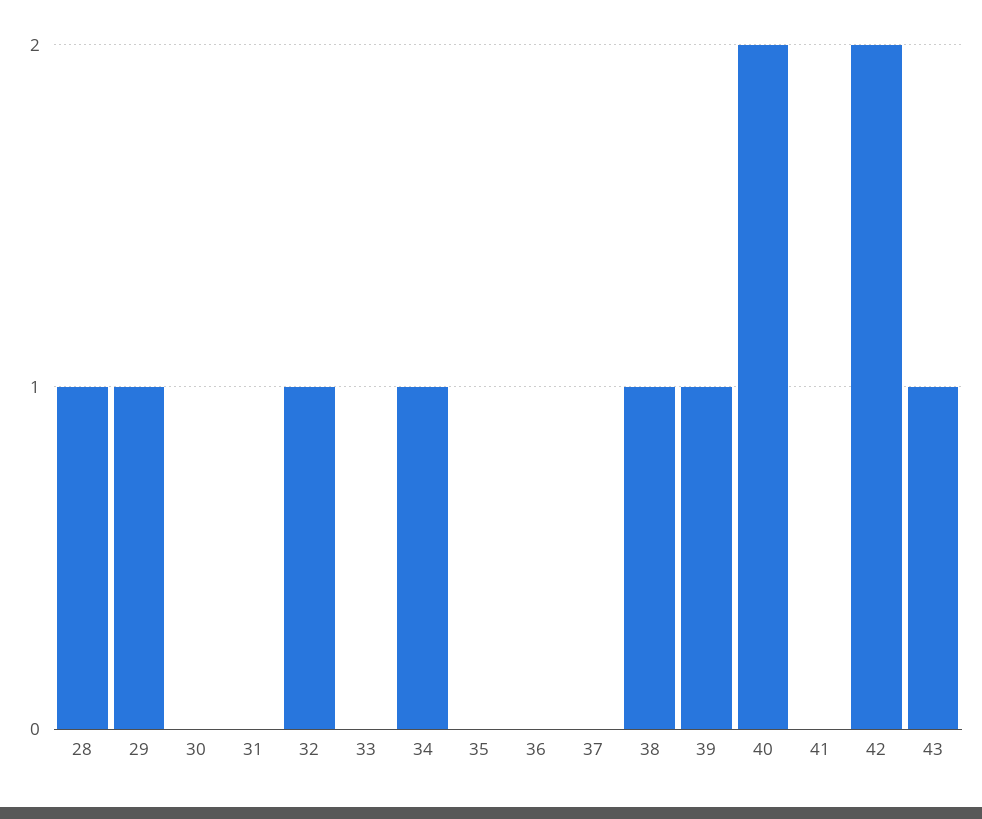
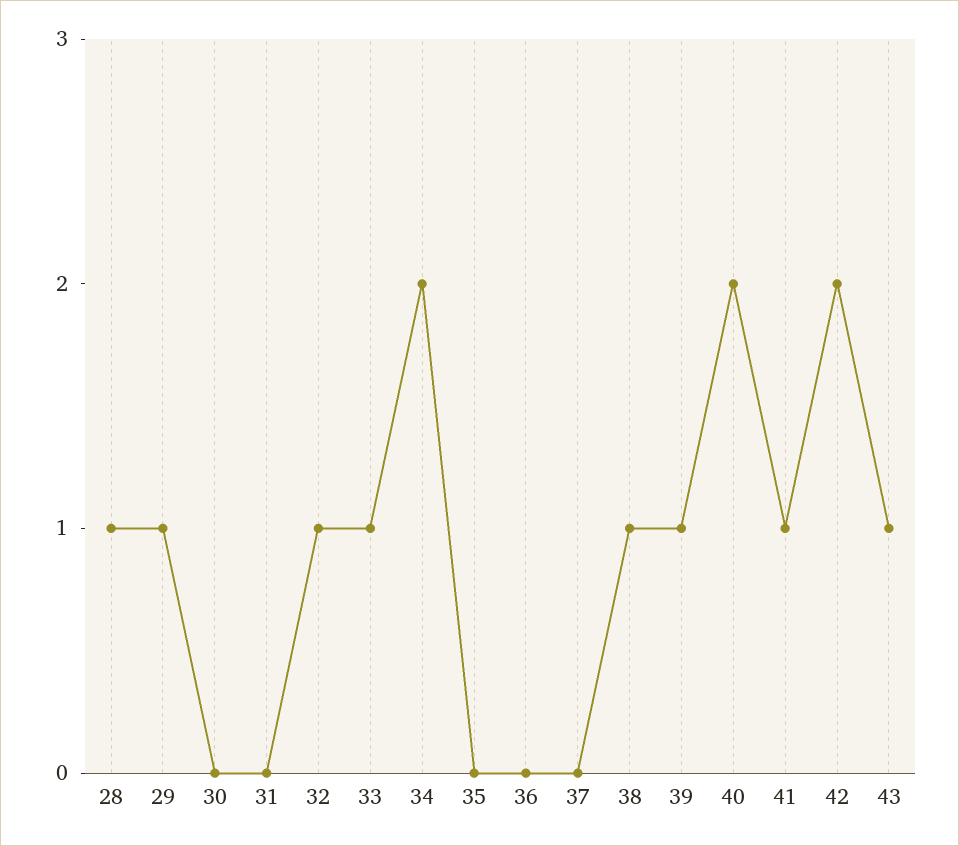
  {
    "28": 1,
    "29": 1,
    "30": 0,
    "31": 0,
    "32": 1,
-   "33": 0,
+   "33": 1,
-   "34": 1,
+   "34": 2,
    "35": 0,
    "36": 0,
    "37": 0,
    "38": 1,
    "39": 1,
    "40": 2,
-   "41": 0,
+   "41": 1,
    "42": 2,
    "43": 1
  }

